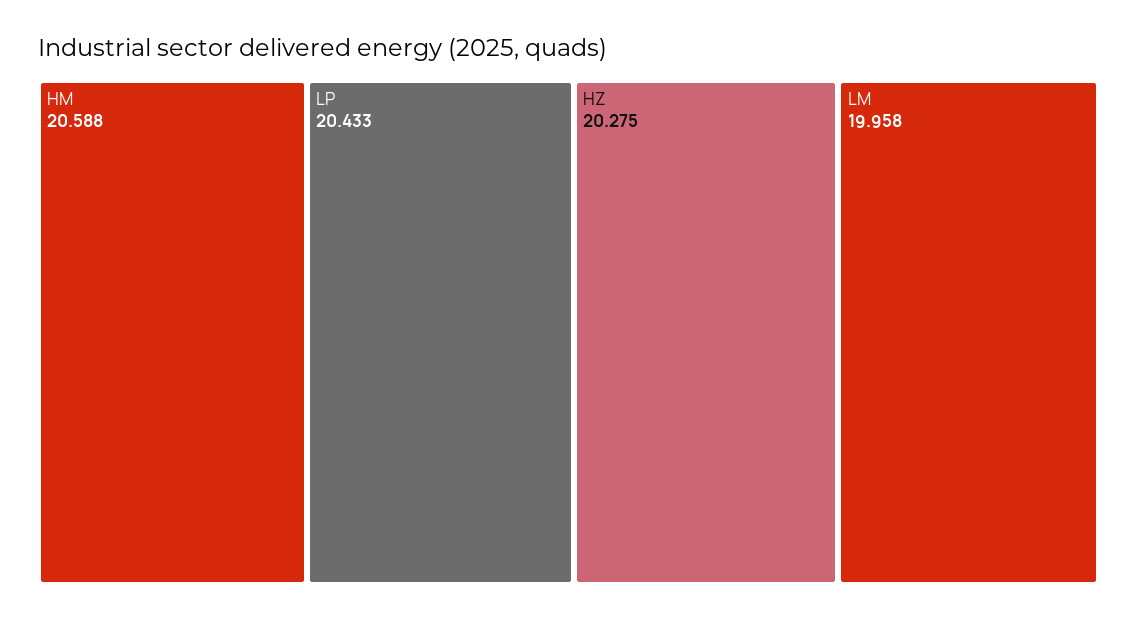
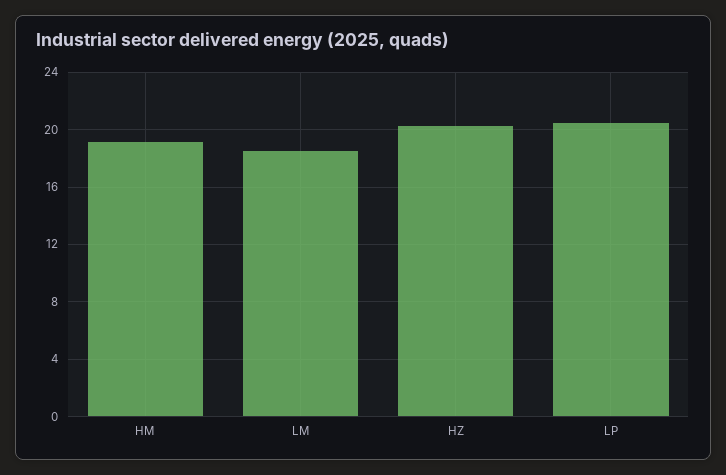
  {
-   "HM": 20.588,
+   "HM": 19,
    "LP": 20.433,
    "HZ": 20.275,
-   "LM": 19.958
+   "LM": 18.5
  }

